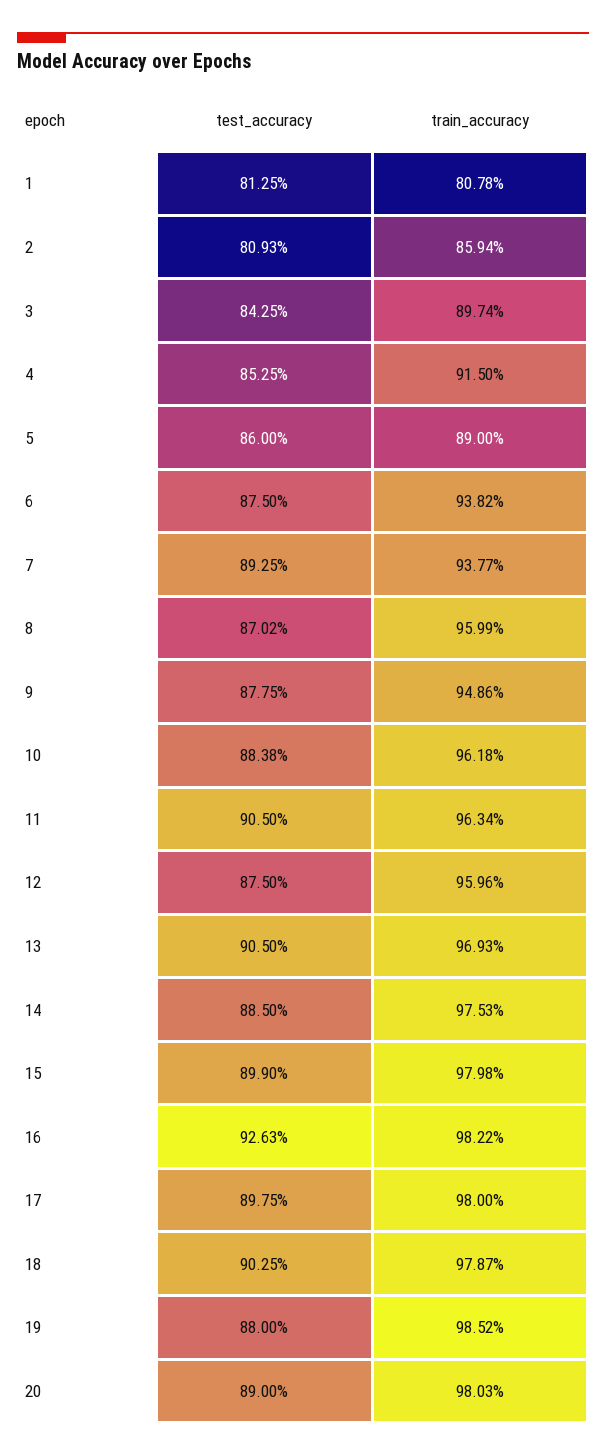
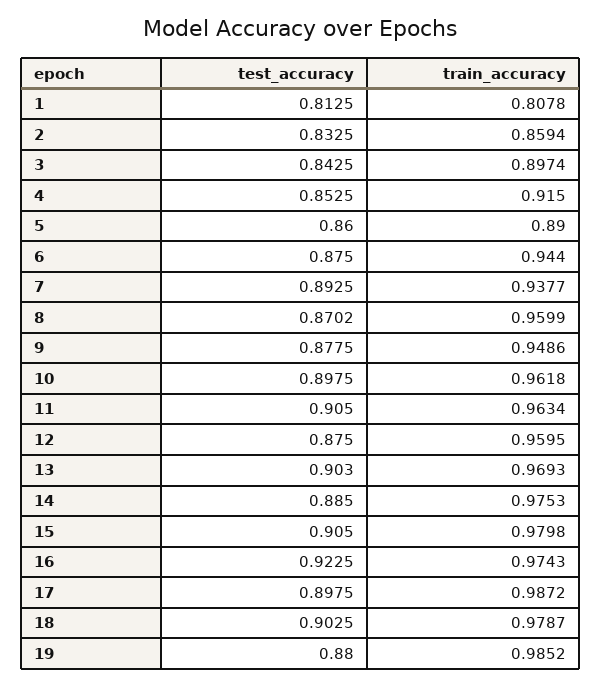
  {
    "test_accuracy": {
      "1": 0.8125,
-     "2": 0.8093,
+     "2": 0.8325,
      "3": 0.8425,
      "4": 0.8525,
      "5": 0.86,
      "6": 0.875,
      "7": 0.8925,
      "8": 0.8702,
      "9": 0.8775,
-     "10": 0.8838,
+     "10": 0.8975,
      "11": 0.905,
      "12": 0.875,
-     "13": 0.905,
+     "13": 0.903,
      "14": 0.885,
-     "15": 0.899,
+     "15": 0.905,
-     "16": 0.9263,
+     "16": 0.9225,
      "17": 0.8975,
      "18": 0.9025,
-     "19": 0.88,
+     "19": 0.88
-     "20": 0.89
    },
    "train_accuracy": {
      "1": 0.8078,
      "2": 0.8594,
      "3": 0.8974,
      "4": 0.915,
      "5": 0.89,
-     "6": 0.9382,
+     "6": 0.944,
      "7": 0.9377,
      "8": 0.9599,
      "9": 0.9486,
      "10": 0.9618,
      "11": 0.9634,
-     "12": 0.9596,
+     "12": 0.9595,
      "13": 0.9693,
      "14": 0.9753,
      "15": 0.9798,
-     "16": 0.9822,
+     "16": 0.9743,
-     "17": 0.98,
+     "17": 0.9872,
      "18": 0.9787,
-     "19": 0.9852,
+     "19": 0.9852
-     "20": 0.9803
    }
  }

